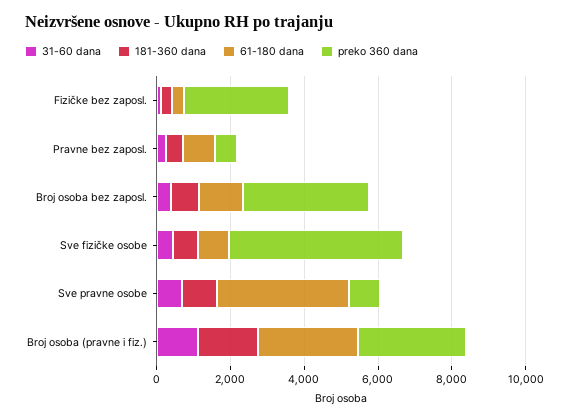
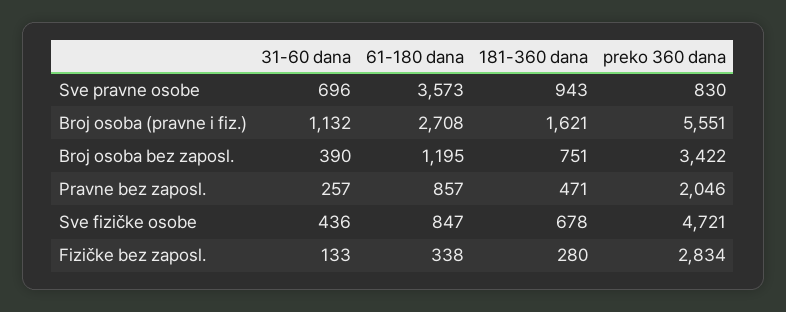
  {
    "31-60 dana": {
      "Fizičke bez zaposl.": 133,
      "Pravne bez zaposl.": 257,
      "Broj osoba bez zaposl.": 390,
      "Sve fizičke osobe": 436,
      "Sve pravne osobe": 696,
      "Broj osoba (pravne i fiz.)": 1132
    },
    "181-360 dana": {
      "Fizičke bez zaposl.": 280,
      "Pravne bez zaposl.": 471,
      "Broj osoba bez zaposl.": 751,
      "Sve fizičke osobe": 678,
      "Sve pravne osobe": 943,
      "Broj osoba (pravne i fiz.)": 1621
    },
    "61-180 dana": {
      "Fizičke bez zaposl.": 338,
      "Pravne bez zaposl.": 857,
      "Broj osoba bez zaposl.": 1195,
      "Sve fizičke osobe": 847,
      "Sve pravne osobe": 3573,
      "Broj osoba (pravne i fiz.)": 2708
    },
    "preko 360 dana": {
      "Fizičke bez zaposl.": 2834,
-     "Pravne bez zaposl.": 500,
+     "Pravne bez zaposl.": 2046,
      "Broj osoba bez zaposl.": 3422,
      "Sve fizičke osobe": 4721,
      "Sve pravne osobe": 830,
-     "Broj osoba (pravne i fiz.)": 3000
+     "Broj osoba (pravne i fiz.)": 5551
    }
  }

